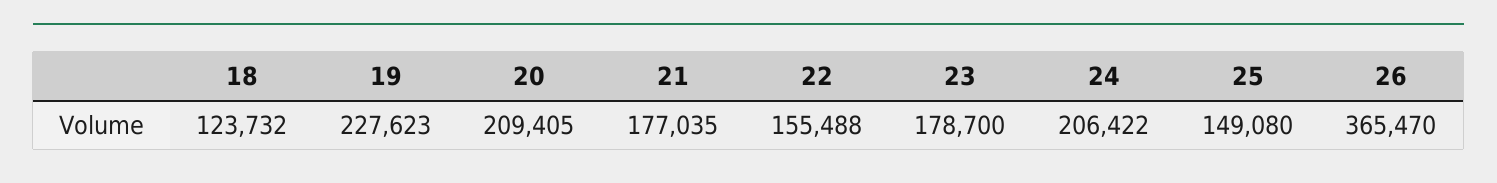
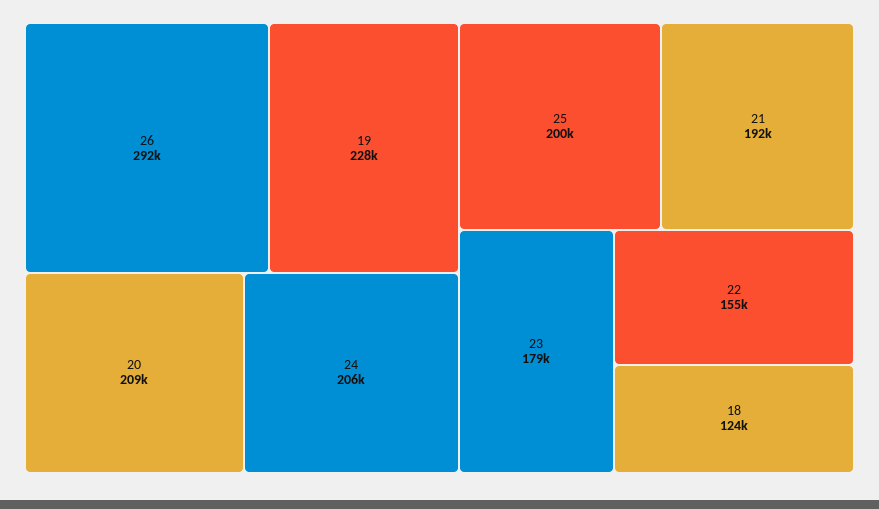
  {
    "18": 123732,
    "19": 227623,
    "20": 209405,
-   "21": 177035,
+   "21": 192000,
    "22": 155488,
    "23": 178700,
    "24": 206422,
-   "25": 149080,
+   "25": 200000,
-   "26": 365470
+   "26": 292000
  }

